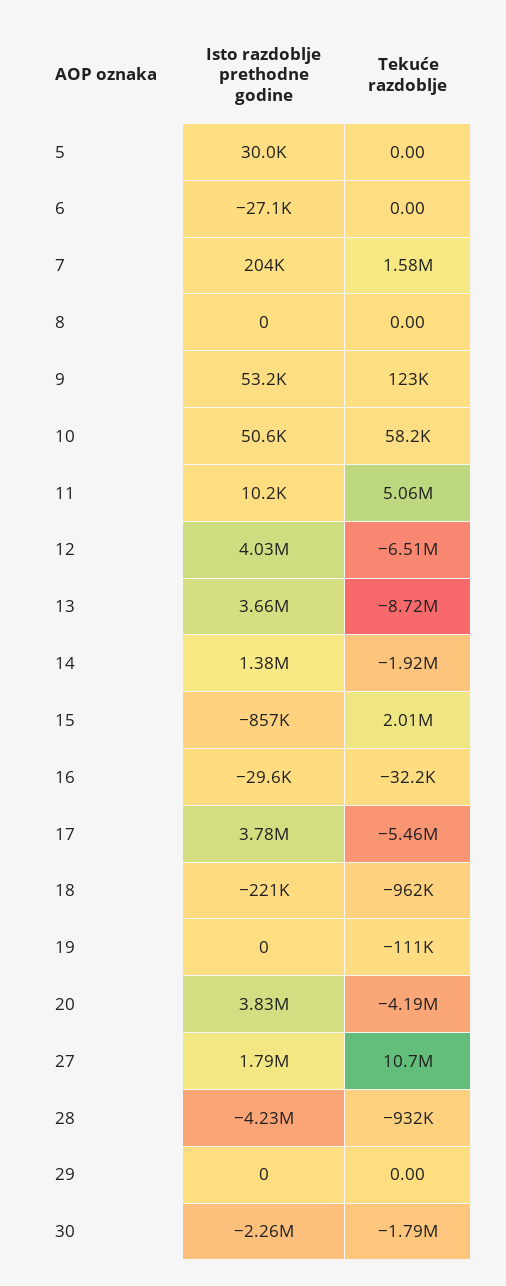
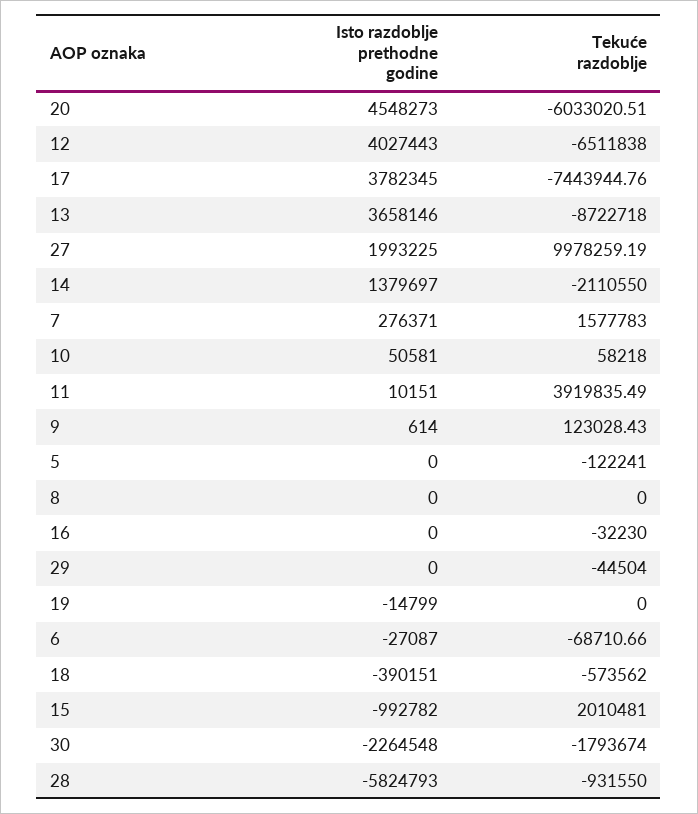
  {
    "Isto razdoblje prethodne godine": {
-     "5": 30000,
+     "5": 0,
      "6": -27087,
-     "7": 204000,
+     "7": 276371,
      "8": 0,
-     "9": 53200,
+     "9": 614,
      "10": 50581,
      "11": 10151,
      "12": 4027443,
      "13": 3658146,
      "14": 1379697,
-     "15": -857000,
+     "15": -992782,
-     "16": -29600,
+     "16": 0,
      "17": 3782345,
-     "18": -221000,
+     "18": -390151,
-     "19": 0,
+     "19": -14799,
-     "20": 3830000,
+     "20": 4548273,
-     "27": 1790000,
+     "27": 1993225,
-     "28": -4230000,
+     "28": -5824793,
      "29": 0,
      "30": -2264548
    },
    "Tekuće razdoblje": {
-     "5": 0,
+     "5": -122241,
-     "6": 0,
+     "6": -68710.66,
      "7": 1577783,
      "8": 0,
      "9": 123028.43,
      "10": 58218,
-     "11": 5060000,
+     "11": 3919835.49,
      "12": -6511838,
      "13": -8722718,
-     "14": -1920000,
+     "14": -2110550,
      "15": 2010481,
      "16": -32230,
-     "17": -5460000,
+     "17": -7443944.76,
-     "18": -962000,
+     "18": -573562,
-     "19": -111000,
+     "19": 0,
-     "20": -4190000,
+     "20": -6033020.51,
-     "27": 10700000,
+     "27": 9978259.19,
      "28": -931550,
-     "29": 0,
+     "29": -44504,
      "30": -1793674
    }
  }

